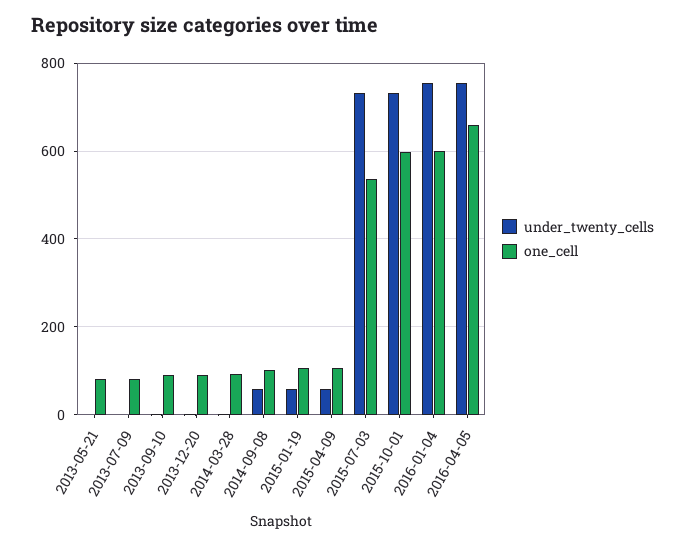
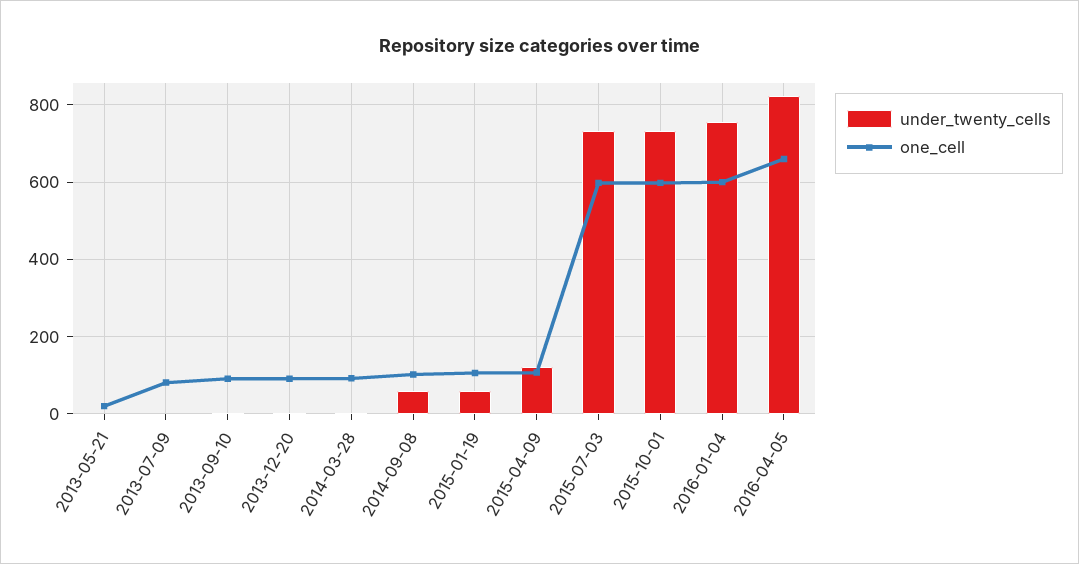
  {
    "under_twenty_cells": {
      "2013-05-21": 0,
      "2013-07-09": 0,
      "2013-09-10": 0,
      "2013-12-20": 0,
      "2014-03-28": 0,
      "2014-09-08": 60,
      "2015-01-19": 60,
-     "2015-04-09": 60,
+     "2015-04-09": 120,
      "2015-07-03": 740,
      "2015-10-01": 740,
      "2016-01-04": 760,
-     "2016-04-05": 760
+     "2016-04-05": 820
    },
    "one_cell": {
-     "2013-05-21": 80,
+     "2013-05-21": 20,
      "2013-07-09": 80,
      "2013-09-10": 100,
      "2013-12-20": 100,
      "2014-03-28": 100,
      "2014-09-08": 100,
      "2015-01-19": 100,
      "2015-04-09": 100,
-     "2015-07-03": 540,
+     "2015-07-03": 600,
      "2015-10-01": 600,
      "2016-01-04": 600,
      "2016-04-05": 660
    }
  }

